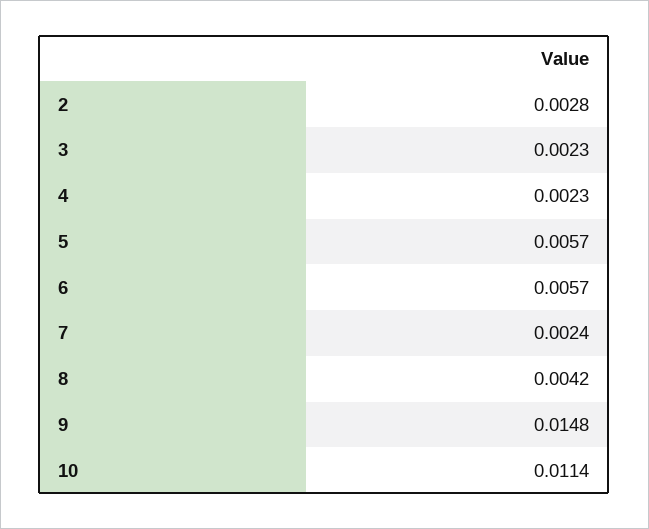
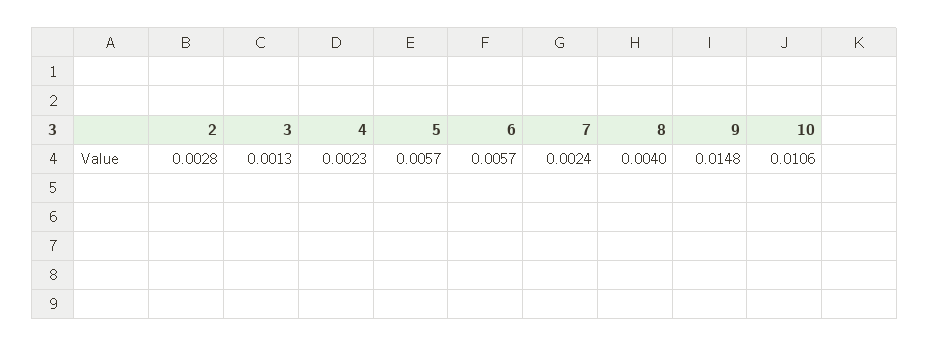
  {
    "2": 0.0028,
-   "3": 0.0023,
+   "3": 0.0013,
    "4": 0.0023,
    "5": 0.0057,
    "6": 0.0057,
    "7": 0.0024,
-   "8": 0.0042,
+   "8": 0.004,
    "9": 0.0148,
-   "10": 0.0114
+   "10": 0.0106
  }

